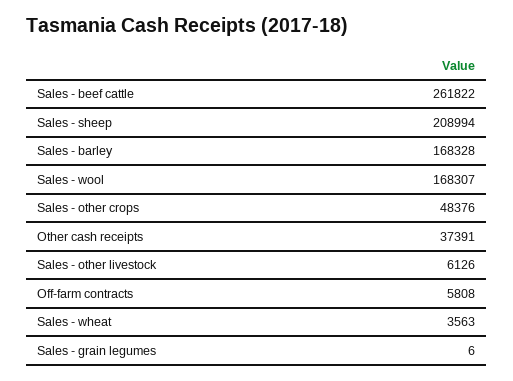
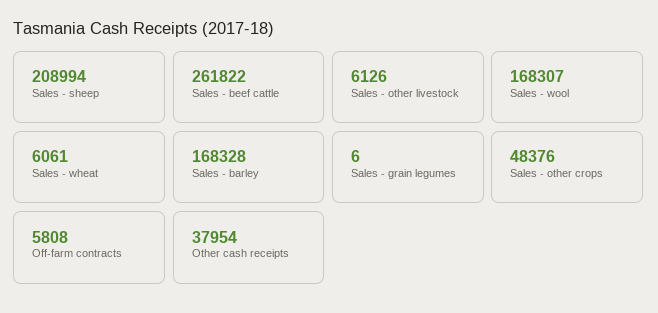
  {
    "Sales - beef cattle": 261822,
    "Sales - sheep": 208994,
    "Sales - barley": 168328,
    "Sales - wool": 168307,
    "Sales - other crops": 48376,
-   "Other cash receipts": 37391,
+   "Other cash receipts": 37954,
    "Sales - other livestock": 6126,
    "Off-farm contracts": 5808,
-   "Sales - wheat": 3563,
+   "Sales - wheat": 6061,
    "Sales - grain legumes": 6
  }

